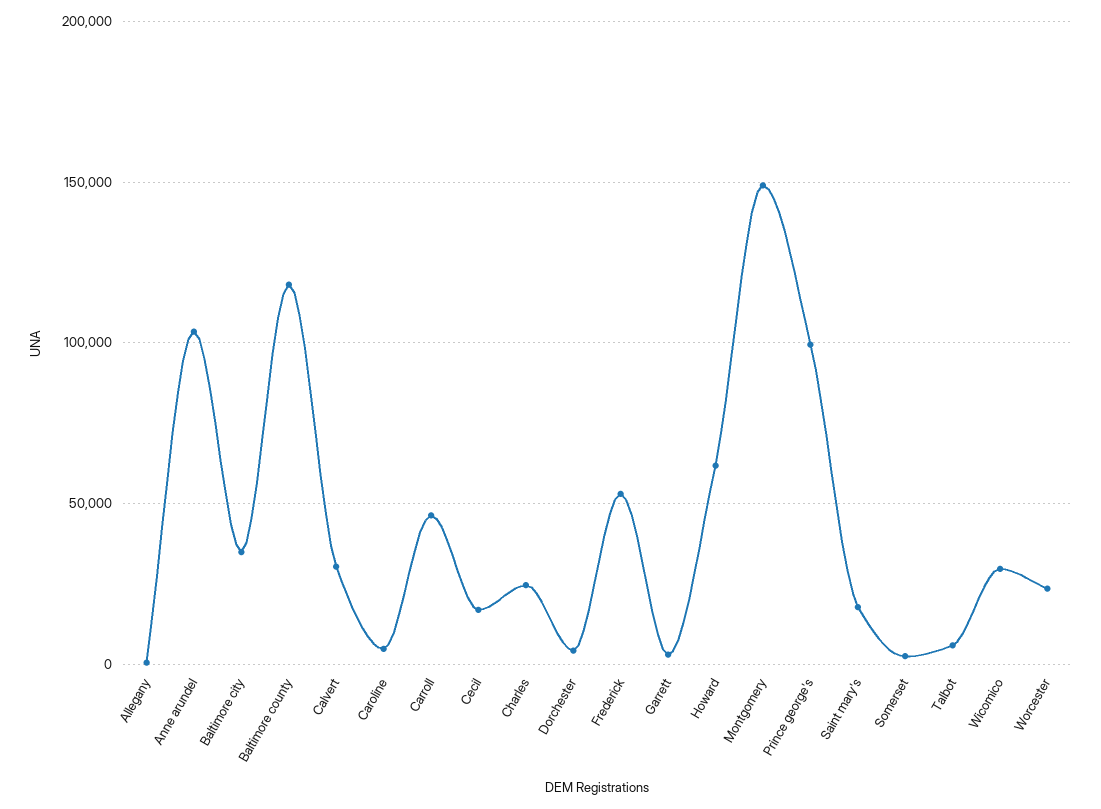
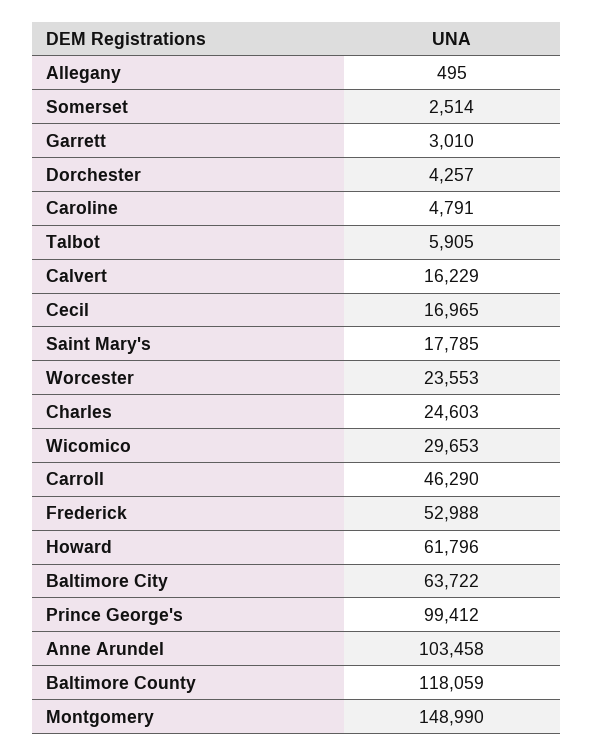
  {
    "Allegany": 495,
    "Anne arundel": 103458,
-   "Baltimore city": 35000,
+   "Baltimore city": 63722,
    "Baltimore county": 118059,
-   "Calvert": 30000,
+   "Calvert": 16229,
    "Caroline": 4791,
    "Carroll": 46290,
    "Cecil": 16965,
    "Charles": 24603,
    "Dorchester": 4257,
    "Frederick": 52988,
    "Garrett": 3010,
    "Howard": 61796,
    "Montgomery": 148990,
    "Prince george's": 99412,
    "Saint mary's": 17785,
    "Somerset": 2514,
    "Talbot": 5905,
    "Wicomico": 29653,
    "Worcester": 23553
  }

